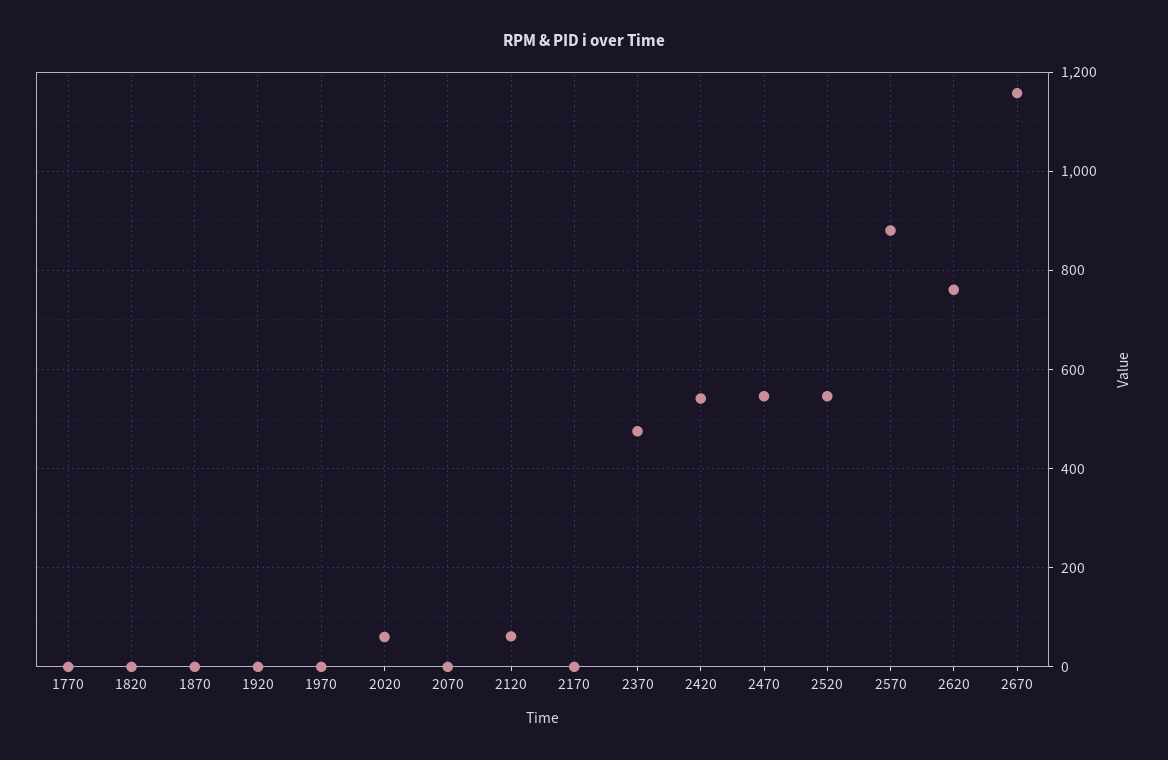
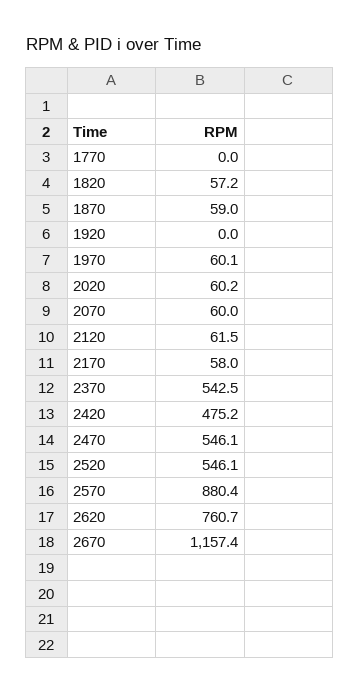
  {
    "1770": 0,
-   "1820": 0,
+   "1820": 57.2,
-   "1870": 0,
+   "1870": 59,
    "1920": 0,
-   "1970": 0,
+   "1970": 60.1,
    "2020": 60.2,
-   "2070": 0,
+   "2070": 60,
    "2120": 61.5,
-   "2170": 0,
+   "2170": 58,
-   "2370": 480,
+   "2370": 542.5,
-   "2420": 540,
+   "2420": 475.2,
    "2470": 546.1,
    "2520": 546.1,
    "2570": 880.4,
    "2620": 760.7,
    "2670": 1157.4
  }

